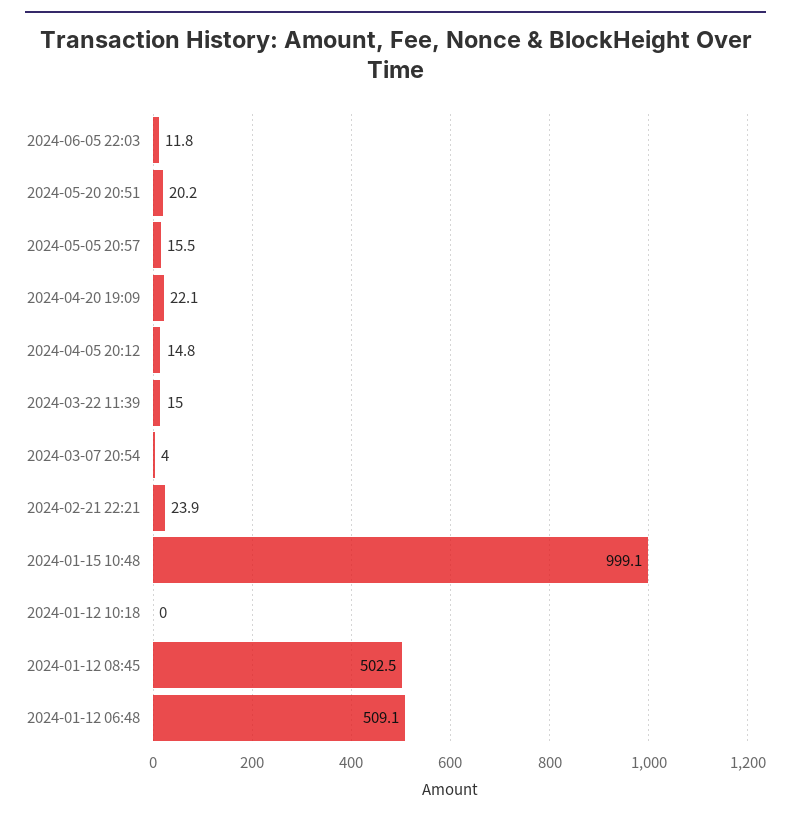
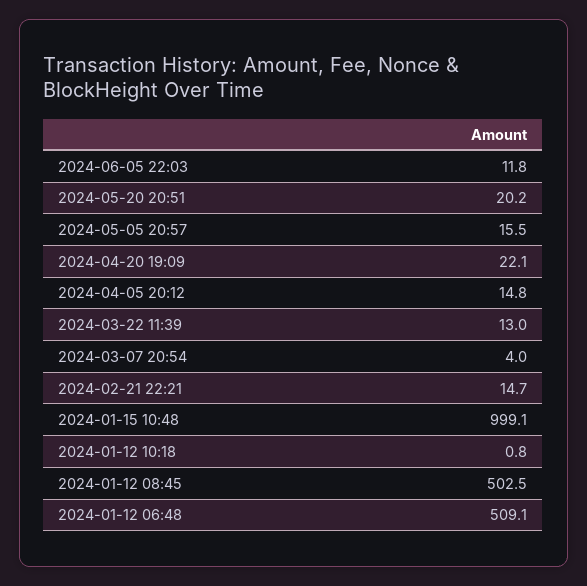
  {
    "2024-06-05 22:03": 11.8,
    "2024-05-20 20:51": 20.2,
    "2024-05-05 20:57": 15.5,
    "2024-04-20 19:09": 22.1,
    "2024-04-05 20:12": 14.8,
-   "2024-03-22 11:39": 15,
+   "2024-03-22 11:39": 13,
    "2024-03-07 20:54": 4,
-   "2024-02-21 22:21": 23.9,
+   "2024-02-21 22:21": 14.7,
    "2024-01-15 10:48": 999.1,
-   "2024-01-12 10:18": 0,
+   "2024-01-12 10:18": 0.8,
    "2024-01-12 08:45": 502.5,
    "2024-01-12 06:48": 509.1
  }

